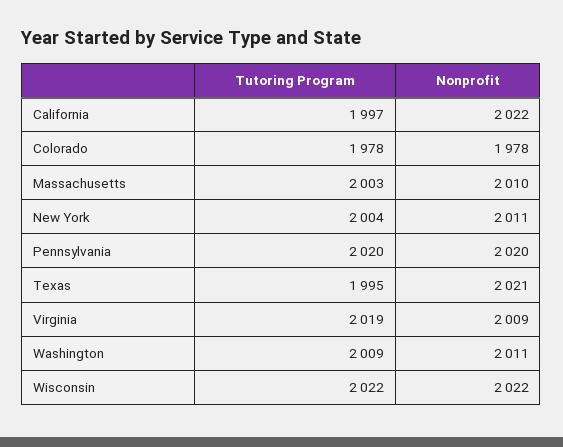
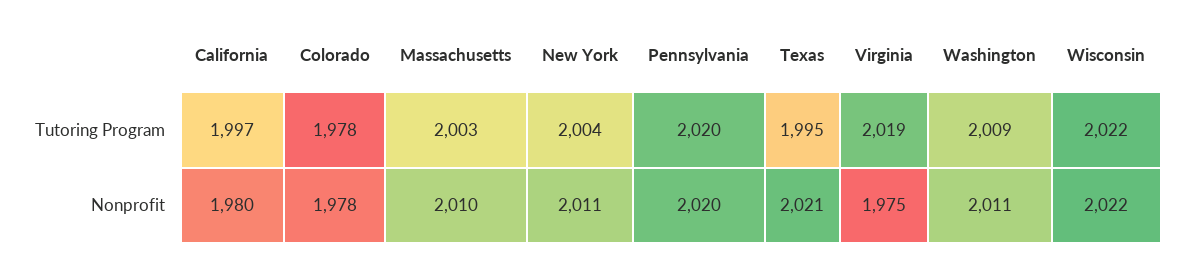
  {
    "Tutoring Program": {
      "California": 1997,
      "Colorado": 1978,
      "Massachusetts": 2003,
      "New York": 2004,
      "Pennsylvania": 2020,
      "Texas": 1995,
      "Virginia": 2019,
      "Washington": 2009,
      "Wisconsin": 2022
    },
    "Nonprofit": {
-     "California": 2022,
+     "California": 1980,
      "Colorado": 1978,
      "Massachusetts": 2010,
      "New York": 2011,
      "Pennsylvania": 2020,
      "Texas": 2021,
-     "Virginia": 2009,
+     "Virginia": 1975,
      "Washington": 2011,
      "Wisconsin": 2022
    }
  }

